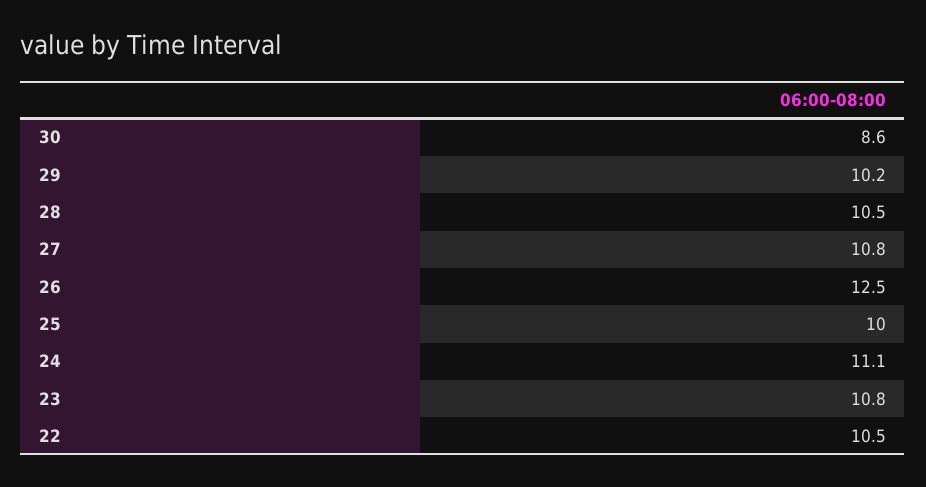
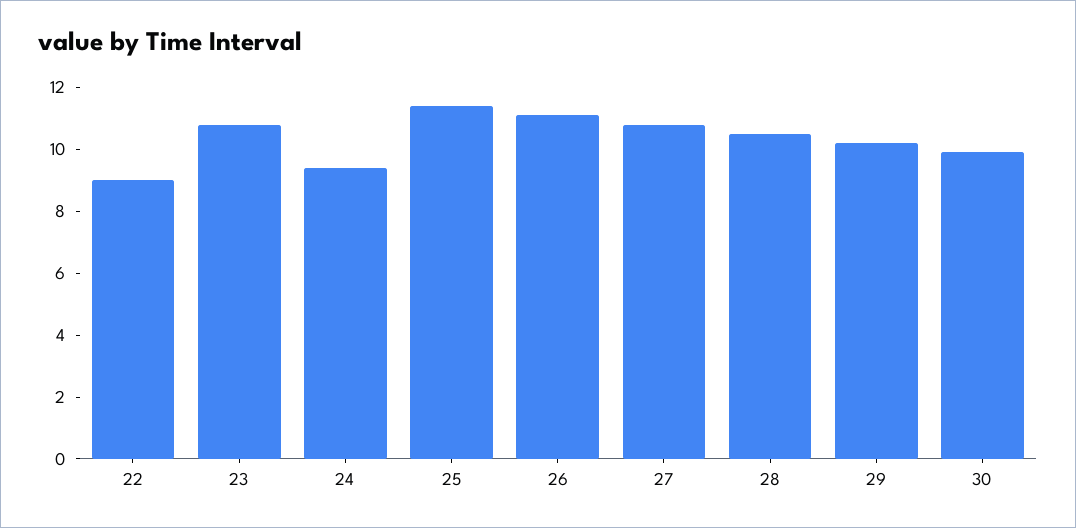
  {
-   "30": 8.6,
+   "30": 10,
    "29": 10.2,
    "28": 10.5,
    "27": 10.8,
-   "26": 12.5,
+   "26": 11,
-   "25": 10,
+   "25": 11.5,
-   "24": 11.1,
+   "24": 9.5,
    "23": 10.8,
-   "22": 10.5
+   "22": 9
  }

